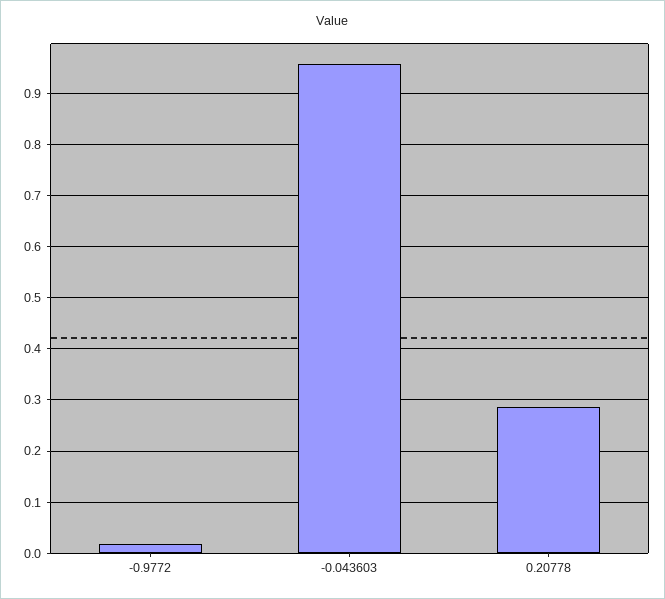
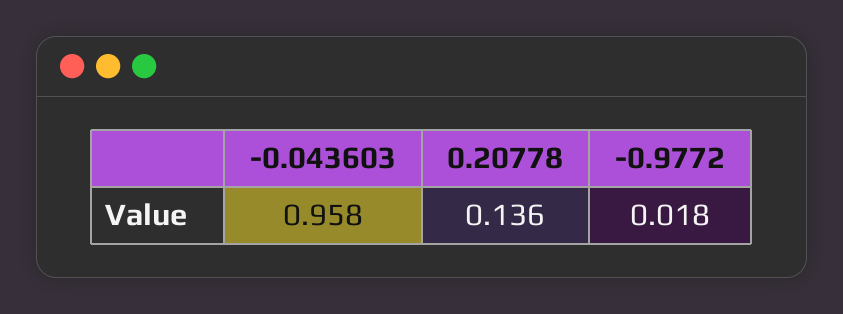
  {
    "-0.9772": 0.018,
    "-0.043603": 0.958,
-   "0.20778": 0.28
+   "0.20778": 0.136
  }

